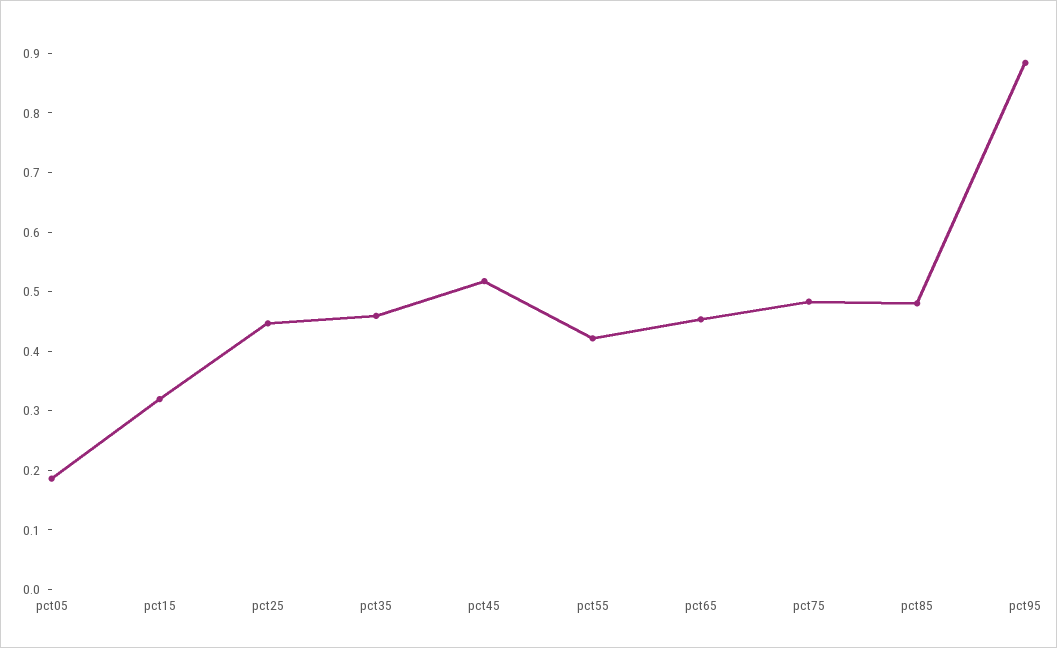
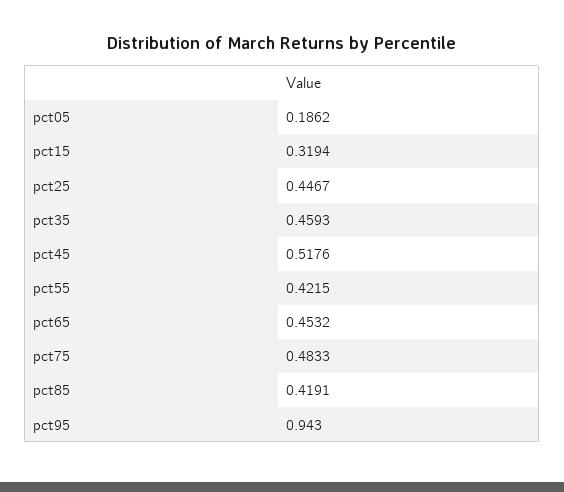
  {
    "pct05": 0.1862,
    "pct15": 0.3194,
    "pct25": 0.4467,
    "pct35": 0.4593,
    "pct45": 0.5176,
    "pct55": 0.4215,
    "pct65": 0.4532,
    "pct75": 0.4833,
-   "pct85": 0.48,
+   "pct85": 0.4191,
-   "pct95": 0.88
+   "pct95": 0.943
  }

